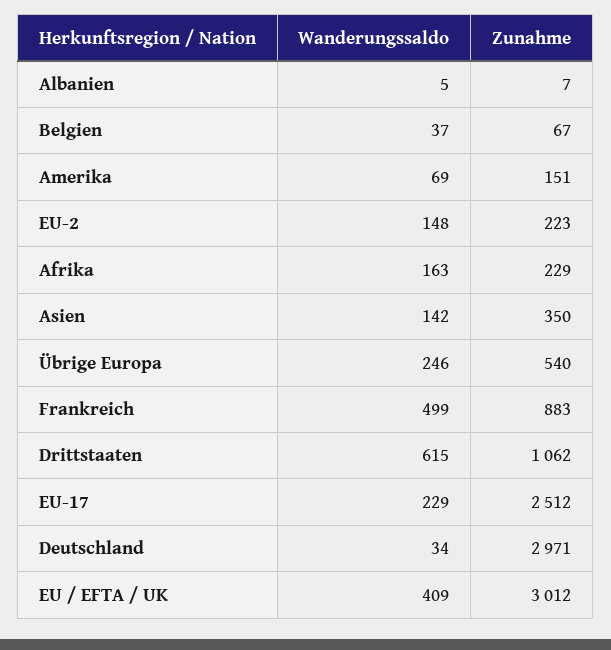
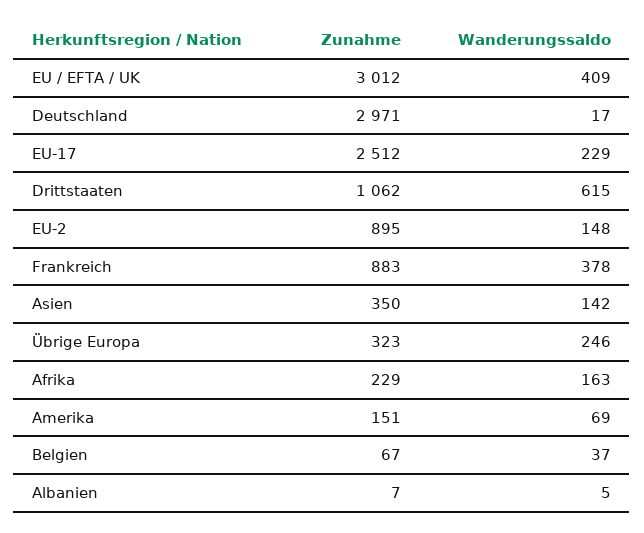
  {
    "Wanderungssaldo": {
      "Albanien": 5,
      "Belgien": 37,
      "Amerika": 69,
      "EU-2": 148,
      "Afrika": 163,
      "Asien": 142,
      "Übrige Europa": 246,
-     "Frankreich": 499,
+     "Frankreich": 378,
      "Drittstaaten": 615,
      "EU-17": 229,
-     "Deutschland": 34,
+     "Deutschland": 17,
      "EU / EFTA / UK": 409
    },
    "Zunahme": {
      "Albanien": 7,
      "Belgien": 67,
      "Amerika": 151,
-     "EU-2": 223,
+     "EU-2": 895,
      "Afrika": 229,
      "Asien": 350,
-     "Übrige Europa": 540,
+     "Übrige Europa": 323,
      "Frankreich": 883,
      "Drittstaaten": 1062,
      "EU-17": 2512,
      "Deutschland": 2971,
      "EU / EFTA / UK": 3012
    }
  }

